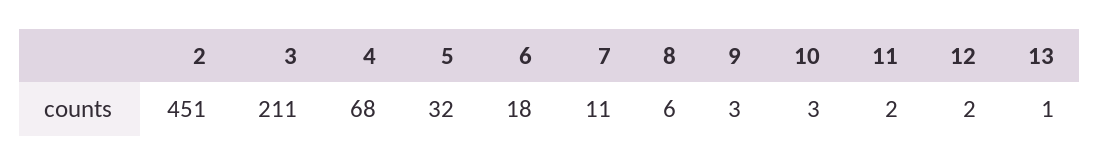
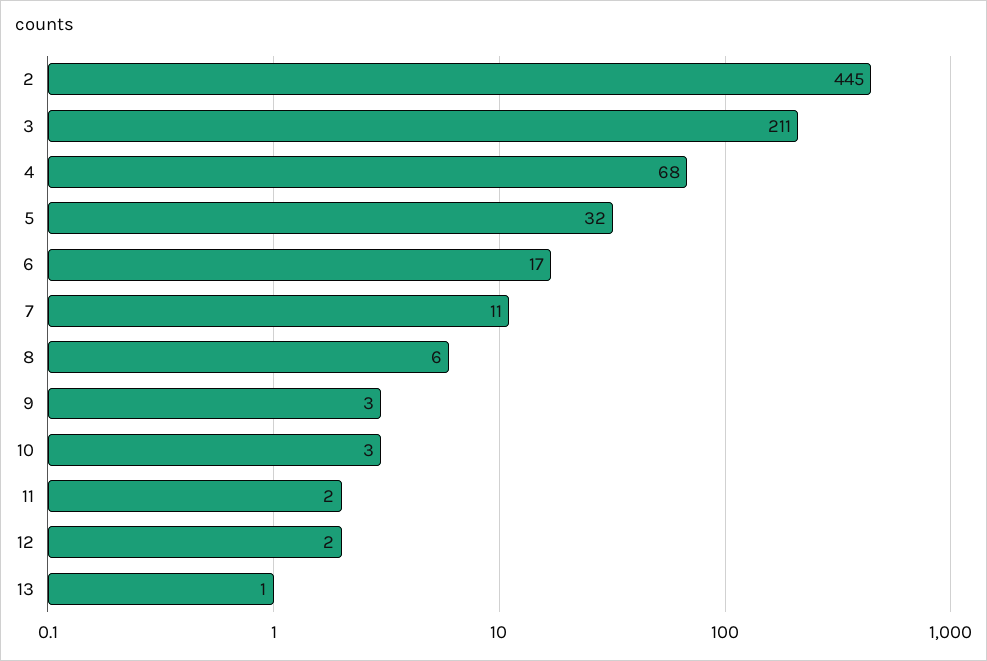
  {
-   "2": 451,
+   "2": 445,
    "3": 211,
    "4": 68,
    "5": 32,
-   "6": 18,
+   "6": 17,
    "7": 11,
    "8": 6,
    "9": 3,
    "10": 3,
    "11": 2,
    "12": 2,
    "13": 1
  }

